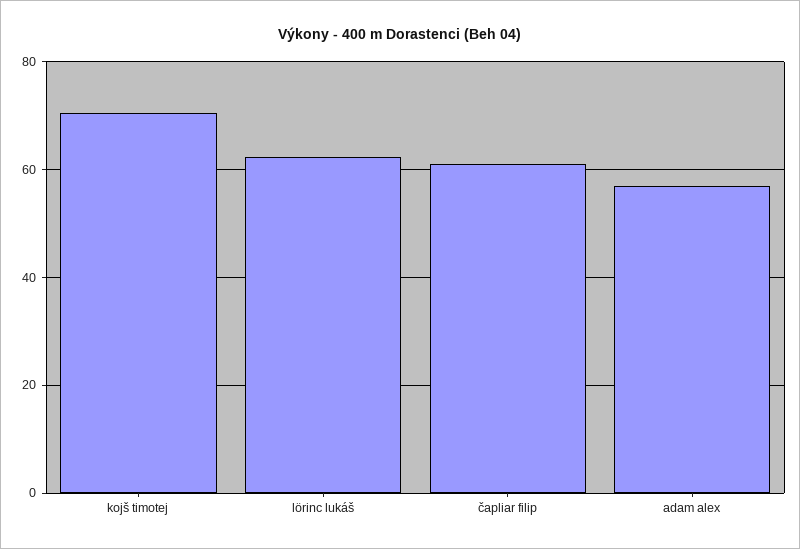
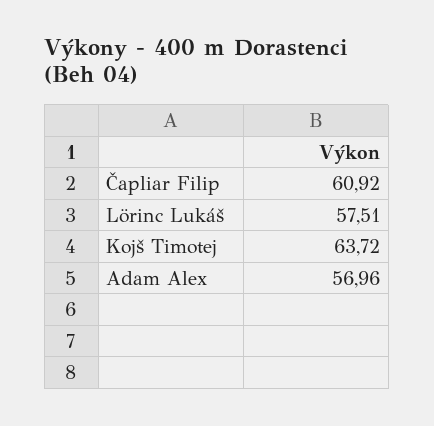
  {
-   "kojš timotej": 70,
+   "kojš timotej": 63.72,
-   "lörinc lukáš": 62,
+   "lörinc lukáš": 57.51,
    "čapliar filip": 60.92,
    "adam alex": 56.96
  }

